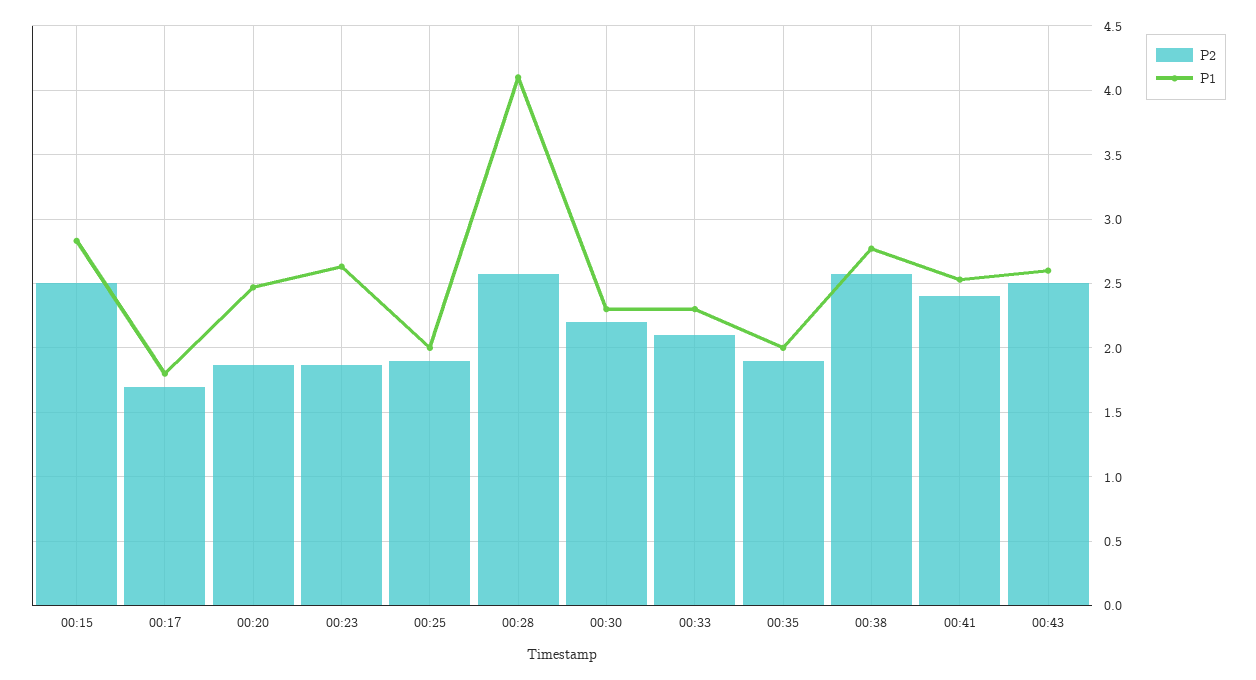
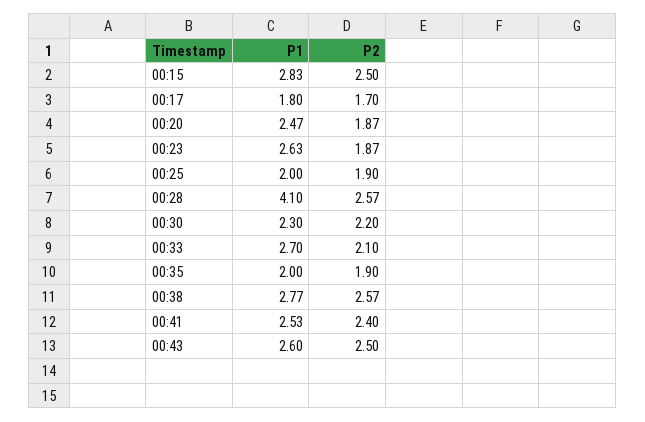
  {
    "P2": {
      "00:15": 2.5,
      "00:17": 1.7,
      "00:20": 1.87,
      "00:23": 1.87,
      "00:25": 1.9,
      "00:28": 2.57,
      "00:30": 2.2,
      "00:33": 2.1,
      "00:35": 1.9,
      "00:38": 2.57,
      "00:41": 2.4,
      "00:43": 2.5
    },
    "P1": {
      "00:15": 2.83,
      "00:17": 1.8,
      "00:20": 2.47,
      "00:23": 2.63,
      "00:25": 2,
      "00:28": 4.1,
      "00:30": 2.3,
-     "00:33": 2.3,
+     "00:33": 2.7,
      "00:35": 2,
      "00:38": 2.77,
      "00:41": 2.53,
      "00:43": 2.6
    }
  }

